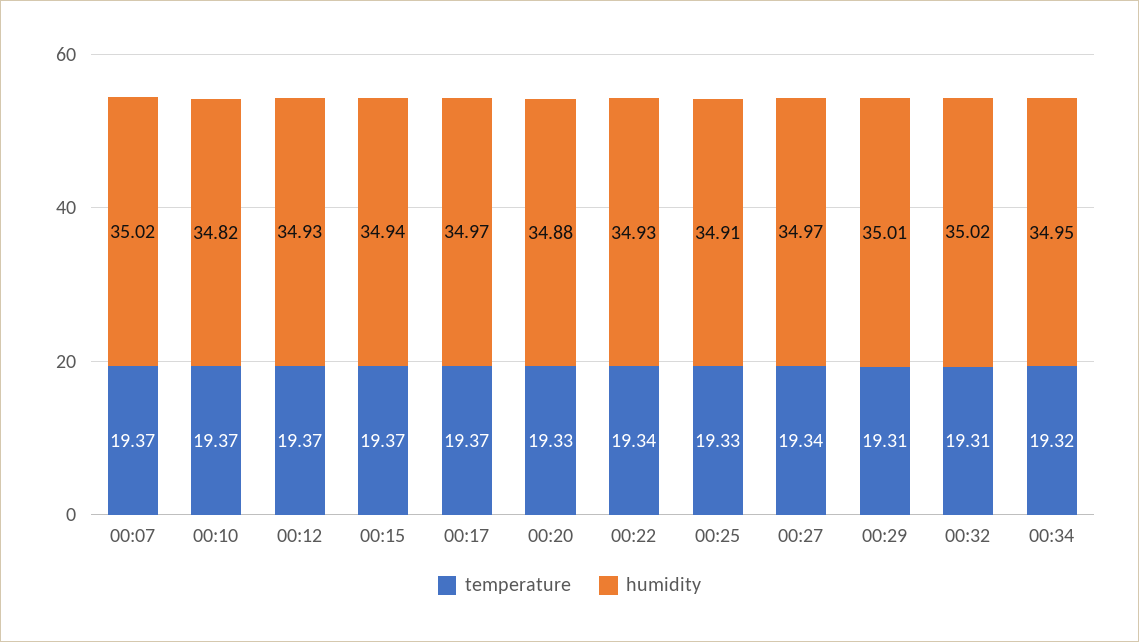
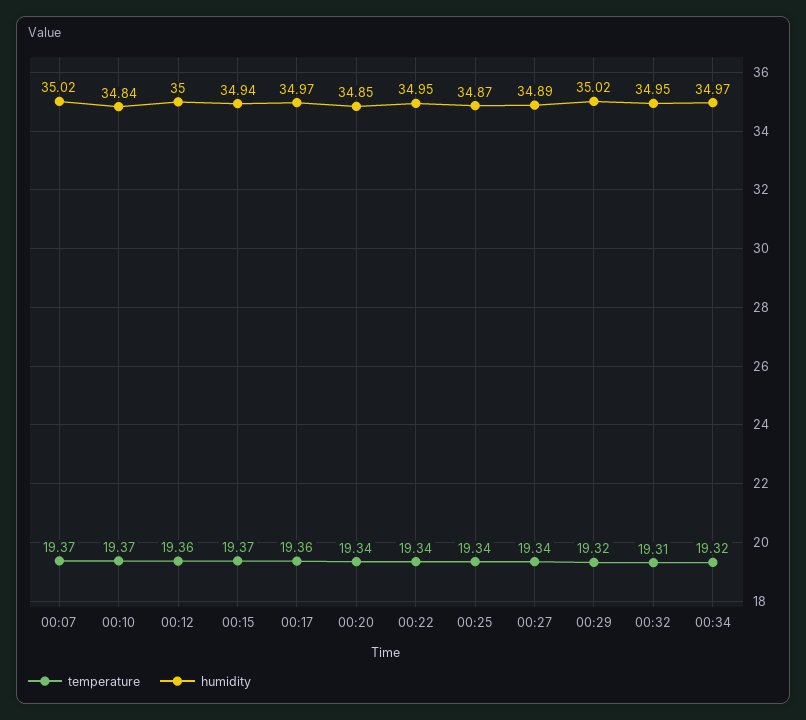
  {
    "temperature": {
      "00:07": 19.37,
      "00:10": 19.37,
-     "00:12": 19.37,
+     "00:12": 19.36,
      "00:15": 19.37,
-     "00:17": 19.37,
+     "00:17": 19.36,
-     "00:20": 19.33,
+     "00:20": 19.34,
      "00:22": 19.34,
-     "00:25": 19.33,
+     "00:25": 19.34,
      "00:27": 19.34,
-     "00:29": 19.31,
+     "00:29": 19.32,
      "00:32": 19.31,
      "00:34": 19.32
    },
    "humidity": {
      "00:07": 35.02,
-     "00:10": 34.82,
+     "00:10": 34.84,
-     "00:12": 34.93,
+     "00:12": 35,
      "00:15": 34.94,
      "00:17": 34.97,
-     "00:20": 34.88,
+     "00:20": 34.85,
-     "00:22": 34.93,
+     "00:22": 34.95,
-     "00:25": 34.91,
+     "00:25": 34.87,
-     "00:27": 34.97,
+     "00:27": 34.89,
-     "00:29": 35.01,
+     "00:29": 35.02,
-     "00:32": 35.02,
+     "00:32": 34.95,
-     "00:34": 34.95
+     "00:34": 34.97
    }
  }

